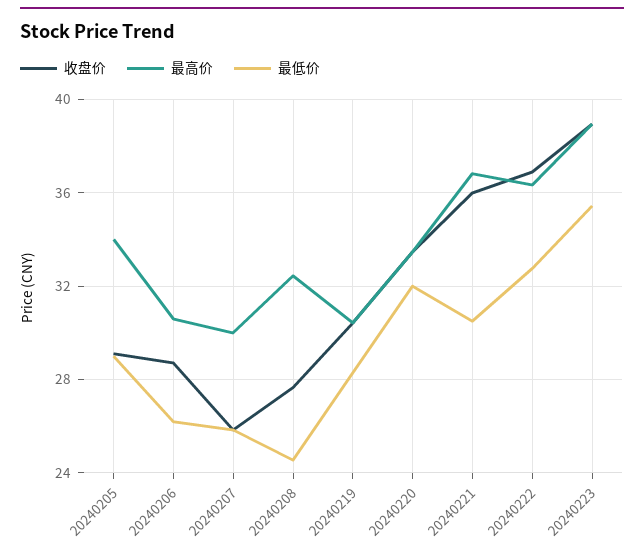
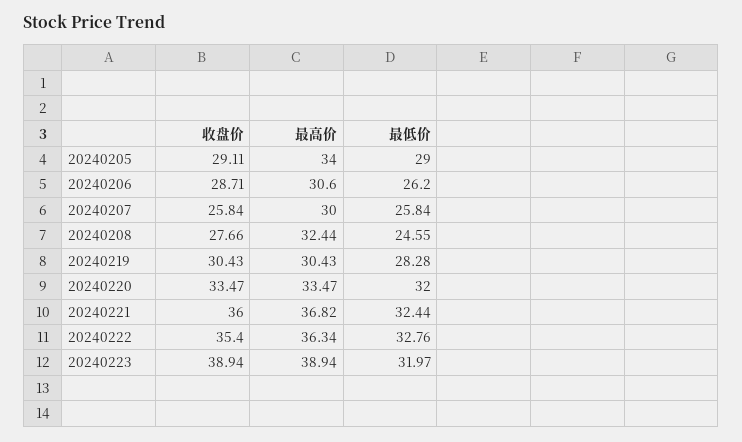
  {
    "收盘价": {
      "20240205": 29.11,
      "20240206": 28.71,
      "20240207": 25.84,
      "20240208": 27.66,
      "20240219": 30.43,
      "20240220": 33.47,
      "20240221": 36,
-     "20240222": 37,
+     "20240222": 35.4,
      "20240223": 38.94
    },
    "最高价": {
      "20240205": 34,
      "20240206": 30.6,
      "20240207": 30,
      "20240208": 32.44,
      "20240219": 30.43,
      "20240220": 33.47,
      "20240221": 36.82,
      "20240222": 36.34,
      "20240223": 38.94
    },
    "最低价": {
      "20240205": 29,
      "20240206": 26.2,
      "20240207": 25.84,
      "20240208": 24.55,
      "20240219": 28.28,
      "20240220": 32,
-     "20240221": 30.5,
+     "20240221": 32.44,
      "20240222": 32.76,
-     "20240223": 35.5
+     "20240223": 31.97
    }
  }

